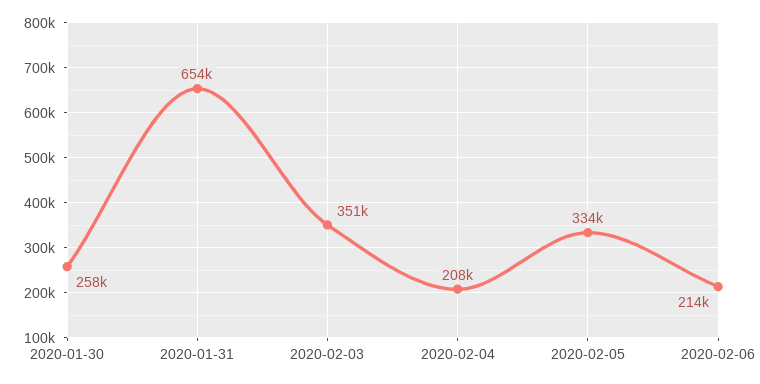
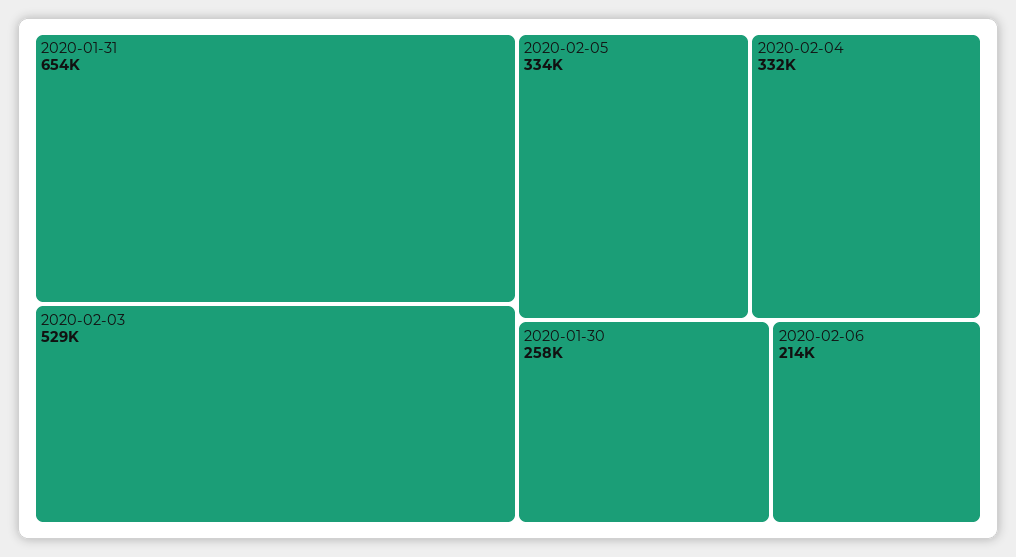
  {
    "2020-01-30": 258000,
    "2020-01-31": 654000,
-   "2020-02-03": 351000,
+   "2020-02-03": 529000,
-   "2020-02-04": 208000,
+   "2020-02-04": 332000,
    "2020-02-05": 334000,
    "2020-02-06": 214000
  }

